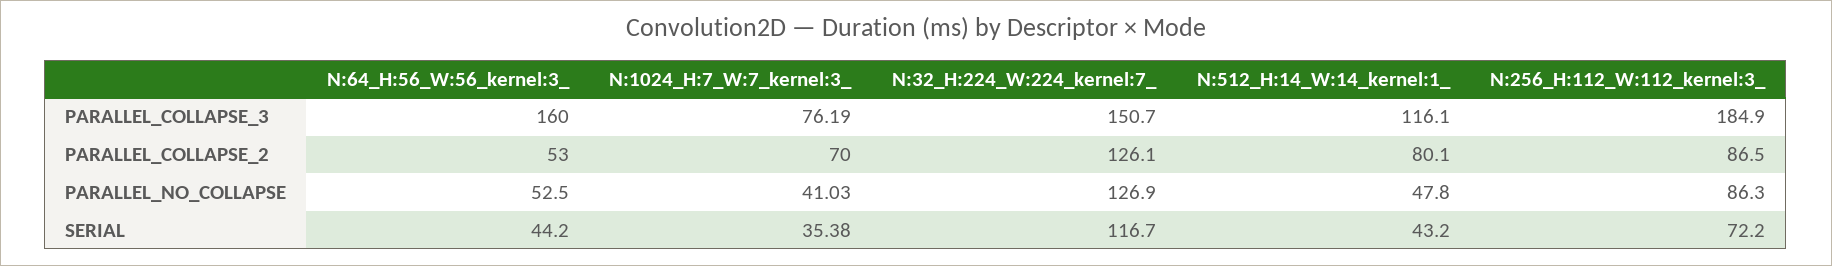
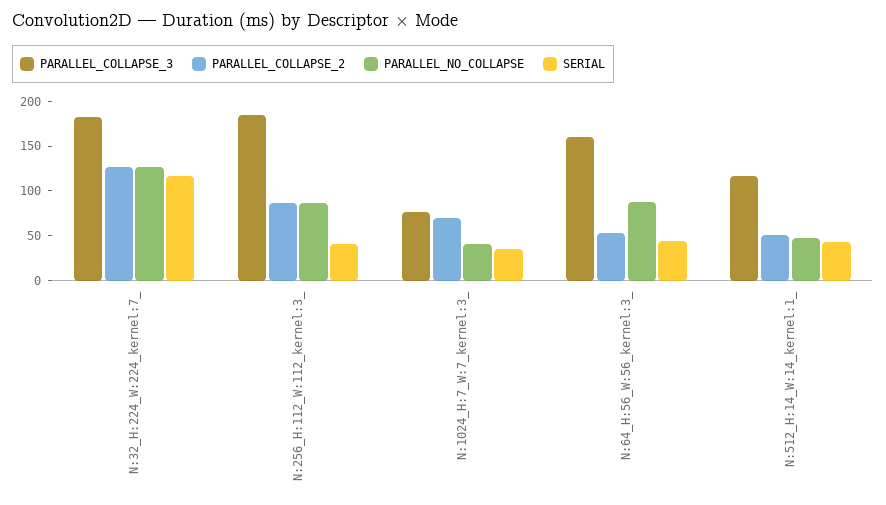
  {
    "PARALLEL_COLLAPSE_3": {
      "N:64_H:56_W:56_kernel:3_": 160,
      "N:1024_H:7_W:7_kernel:3_": 76.19,
-     "N:32_H:224_W:224_kernel:7_": 150.7,
+     "N:32_H:224_W:224_kernel:7_": 180,
      "N:512_H:14_W:14_kernel:1_": 116.1,
      "N:256_H:112_W:112_kernel:3_": 184.9
    },
    "PARALLEL_COLLAPSE_2": {
      "N:64_H:56_W:56_kernel:3_": 53,
      "N:1024_H:7_W:7_kernel:3_": 70,
      "N:32_H:224_W:224_kernel:7_": 126.1,
-     "N:512_H:14_W:14_kernel:1_": 80.1,
+     "N:512_H:14_W:14_kernel:1_": 50,
      "N:256_H:112_W:112_kernel:3_": 86.5
    },
    "PARALLEL_NO_COLLAPSE": {
-     "N:64_H:56_W:56_kernel:3_": 52.5,
+     "N:64_H:56_W:56_kernel:3_": 90,
      "N:1024_H:7_W:7_kernel:3_": 41.03,
      "N:32_H:224_W:224_kernel:7_": 126.9,
      "N:512_H:14_W:14_kernel:1_": 47.8,
      "N:256_H:112_W:112_kernel:3_": 86.3
    },
    "SERIAL": {
      "N:64_H:56_W:56_kernel:3_": 44.2,
      "N:1024_H:7_W:7_kernel:3_": 35.38,
      "N:32_H:224_W:224_kernel:7_": 116.7,
      "N:512_H:14_W:14_kernel:1_": 43.2,
-     "N:256_H:112_W:112_kernel:3_": 72.2
+     "N:256_H:112_W:112_kernel:3_": 40
    }
  }

